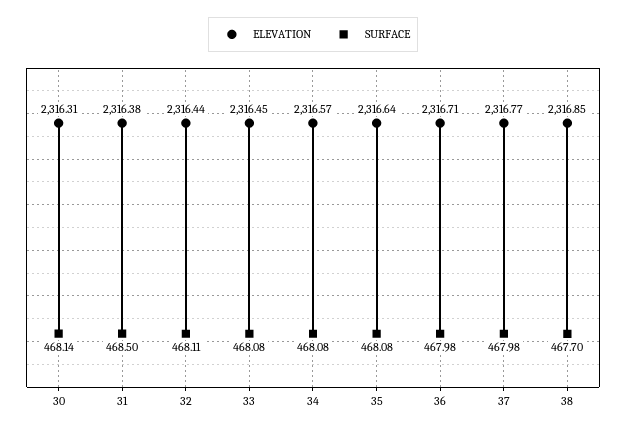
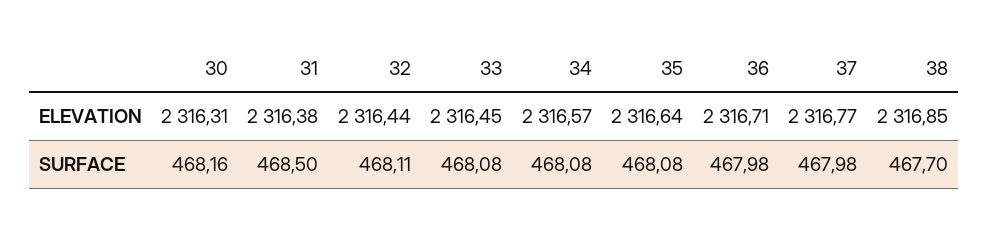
  {
    "ELEVATION": {
      "30": 2316.31,
      "31": 2316.38,
      "32": 2316.44,
      "33": 2316.45,
      "34": 2316.57,
      "35": 2316.64,
      "36": 2316.71,
      "37": 2316.77,
      "38": 2316.85
    },
    "SURFACE": {
-     "30": 468.14,
+     "30": 468.16,
      "31": 468.5,
      "32": 468.11,
      "33": 468.08,
      "34": 468.08,
      "35": 468.08,
      "36": 467.98,
      "37": 467.98,
      "38": 467.7
    }
  }

